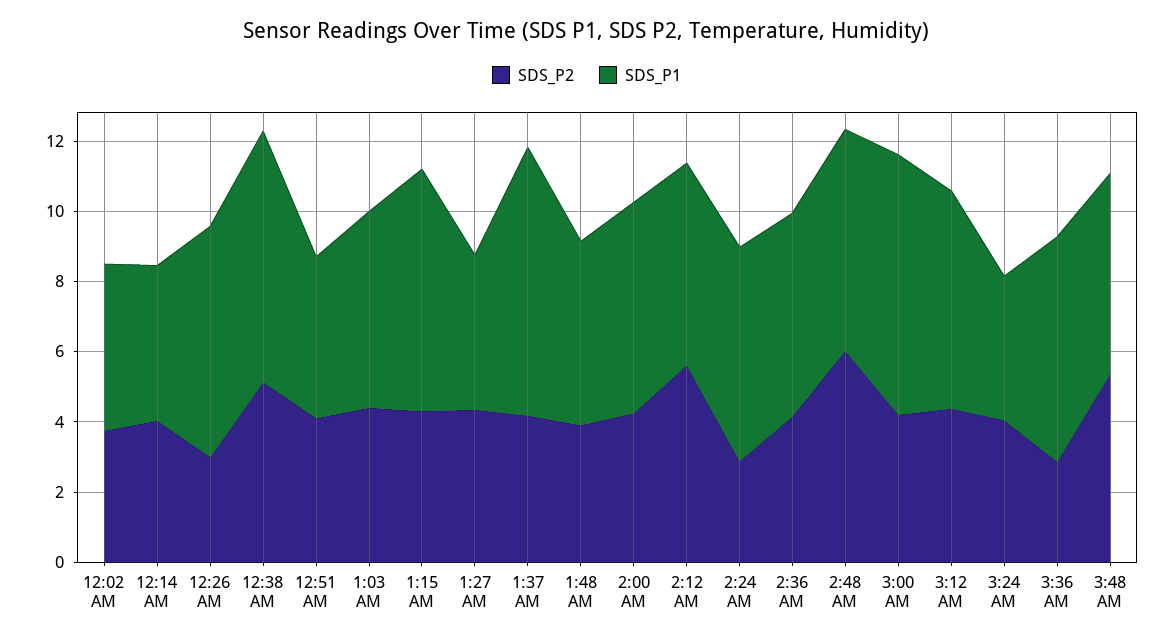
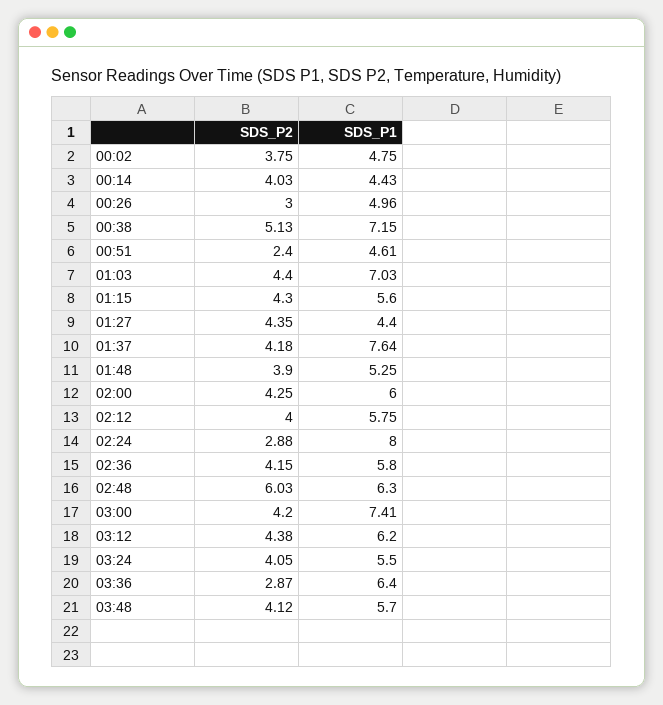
  {
    "SDS_P2": {
      "12:02 AM": 3.75,
      "12:14 AM": 4.03,
      "12:26 AM": 3,
      "12:38 AM": 5.13,
-     "12:51 AM": 4,
+     "12:51 AM": 2.4,
      "1:03 AM": 4.4,
      "1:15 AM": 4.3,
      "1:27 AM": 4.35,
      "1:37 AM": 4.18,
      "1:48 AM": 3.9,
      "2:00 AM": 4.25,
-     "2:12 AM": 5.5,
+     "2:12 AM": 4,
      "2:24 AM": 2.88,
      "2:36 AM": 4.15,
      "2:48 AM": 6.03,
      "3:00 AM": 4.2,
      "3:12 AM": 4.38,
      "3:24 AM": 4.05,
      "3:36 AM": 2.87,
-     "3:48 AM": 5.5
+     "3:48 AM": 4.12
    },
    "SDS_P1": {
      "12:02 AM": 4.75,
      "12:14 AM": 4.43,
-     "12:26 AM": 6.5,
+     "12:26 AM": 4.96,
      "12:38 AM": 7.15,
      "12:51 AM": 4.61,
-     "1:03 AM": 5.5,
+     "1:03 AM": 7.03,
-     "1:15 AM": 7,
+     "1:15 AM": 5.6,
      "1:27 AM": 4.4,
      "1:37 AM": 7.64,
      "1:48 AM": 5.25,
      "2:00 AM": 6,
      "2:12 AM": 5.75,
-     "2:24 AM": 6,
+     "2:24 AM": 8,
      "2:36 AM": 5.8,
      "2:48 AM": 6.3,
      "3:00 AM": 7.41,
      "3:12 AM": 6.2,
-     "3:24 AM": 4,
+     "3:24 AM": 5.5,
      "3:36 AM": 6.4,
      "3:48 AM": 5.7
    }
  }

